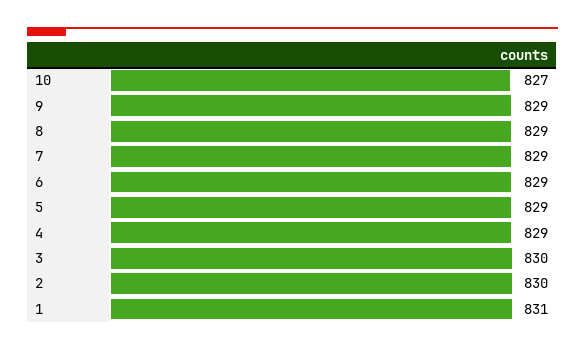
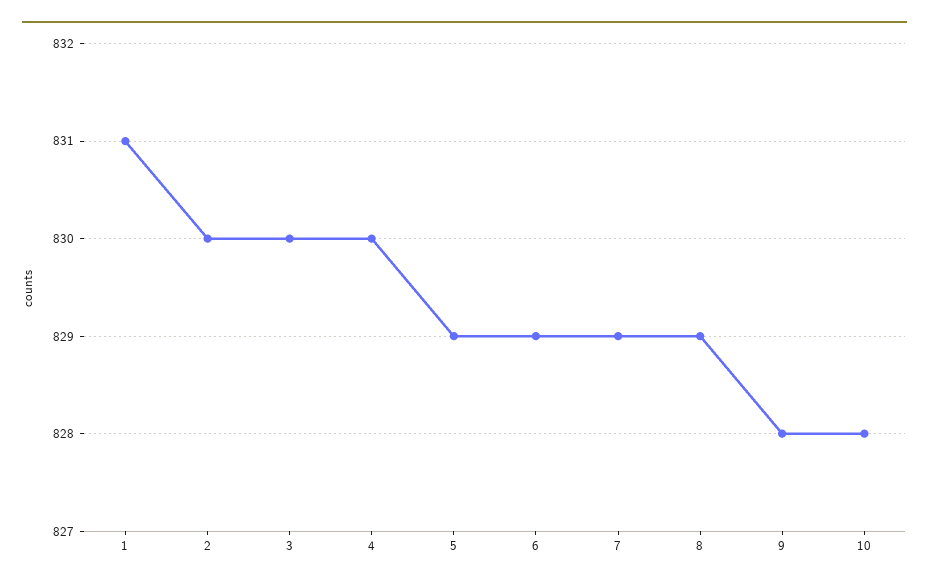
  {
-   "10": 827,
+   "10": 828,
-   "9": 829,
+   "9": 828,
    "8": 829,
    "7": 829,
    "6": 829,
    "5": 829,
-   "4": 829,
+   "4": 830,
    "3": 830,
    "2": 830,
    "1": 831
  }

